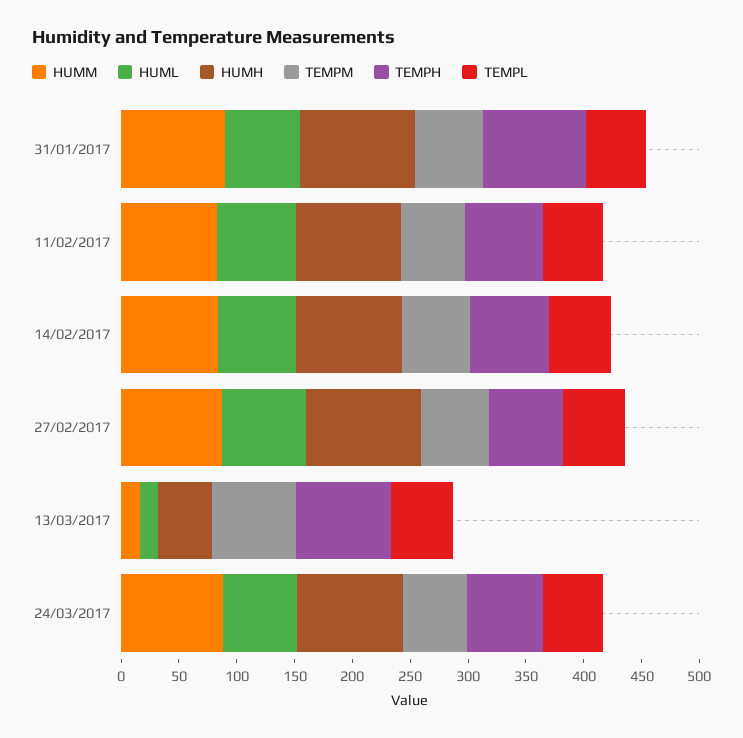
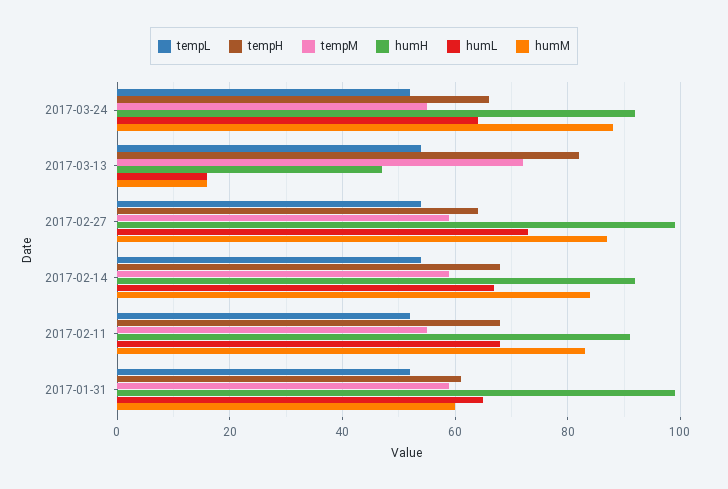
  {
    "HUMM": {
-     "31/01/2017": 90,
+     "31/01/2017": 60,
      "11/02/2017": 85,
      "14/02/2017": 85,
      "27/02/2017": 85,
      "13/03/2017": 15,
      "24/03/2017": 90
    },
    "HUML": {
      "31/01/2017": 65,
      "11/02/2017": 70,
      "14/02/2017": 65,
      "27/02/2017": 75,
      "13/03/2017": 15,
      "24/03/2017": 65
    },
    "HUMH": {
      "31/01/2017": 100,
      "11/02/2017": 90,
      "14/02/2017": 90,
      "27/02/2017": 100,
      "13/03/2017": 45,
      "24/03/2017": 90
    },
    "TEMPM": {
      "31/01/2017": 60,
      "11/02/2017": 55,
      "14/02/2017": 60,
      "27/02/2017": 60,
      "13/03/2017": 70,
      "24/03/2017": 55
    },
    "TEMPH": {
-     "31/01/2017": 90,
+     "31/01/2017": 60,
      "11/02/2017": 70,
      "14/02/2017": 70,
      "27/02/2017": 65,
      "13/03/2017": 80,
      "24/03/2017": 65
    },
    "TEMPL": {
      "31/01/2017": 50,
      "11/02/2017": 50,
      "14/02/2017": 55,
      "27/02/2017": 55,
      "13/03/2017": 55,
      "24/03/2017": 50
    }
  }

